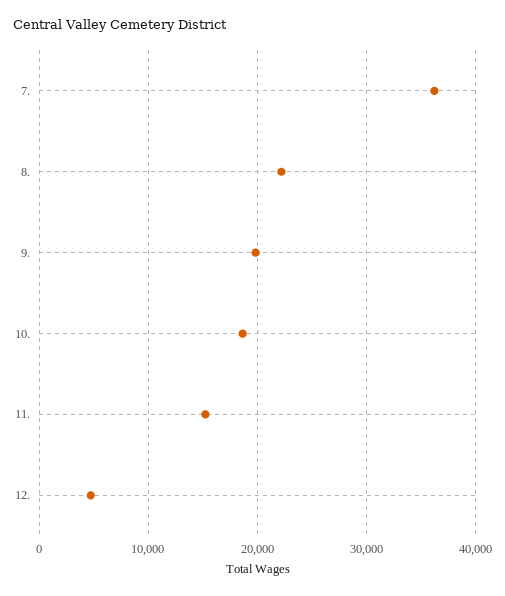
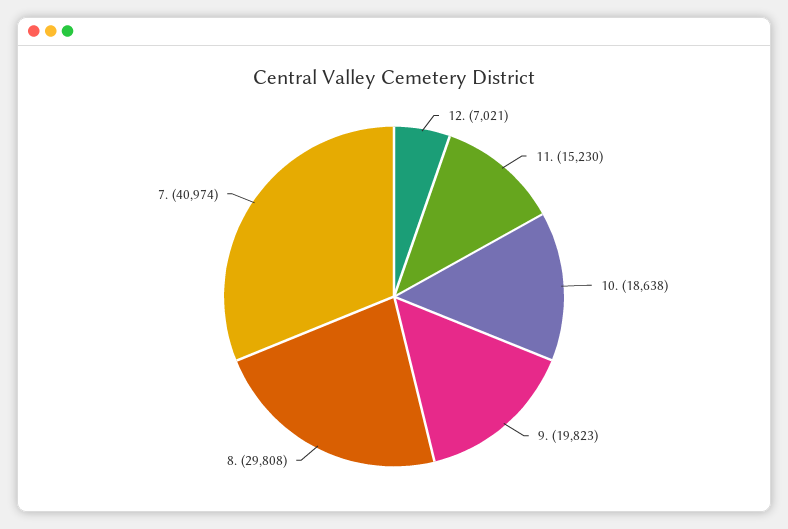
  {
-   "7.": 36000,
+   "7.": 40974,
-   "8.": 22000,
+   "8.": 29808,
    "9.": 19823,
    "10.": 18638,
    "11.": 15230,
-   "12.": 5000
+   "12.": 7021
  }

